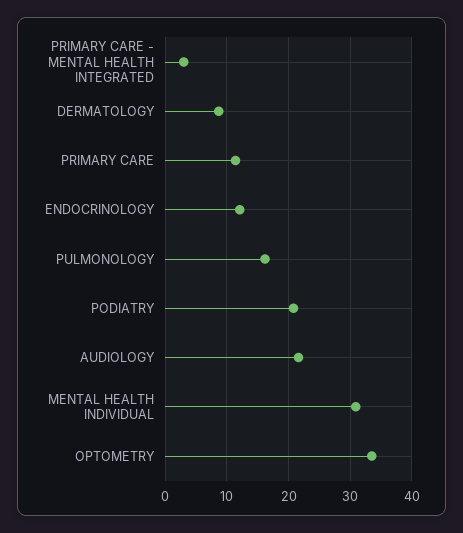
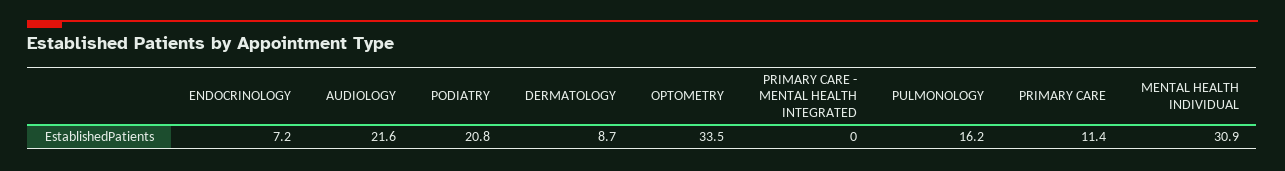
  {
-   "PRIMARY CARE - MENTAL HEALTH INTEGRATED": 3,
+   "PRIMARY CARE - MENTAL HEALTH INTEGRATED": 0,
    "DERMATOLOGY": 8.7,
    "PRIMARY CARE": 11.4,
-   "ENDOCRINOLOGY": 12,
+   "ENDOCRINOLOGY": 7.2,
    "PULMONOLOGY": 16.2,
    "PODIATRY": 20.8,
    "AUDIOLOGY": 21.6,
    "MENTAL HEALTH INDIVIDUAL": 30.9,
    "OPTOMETRY": 33.5
  }

